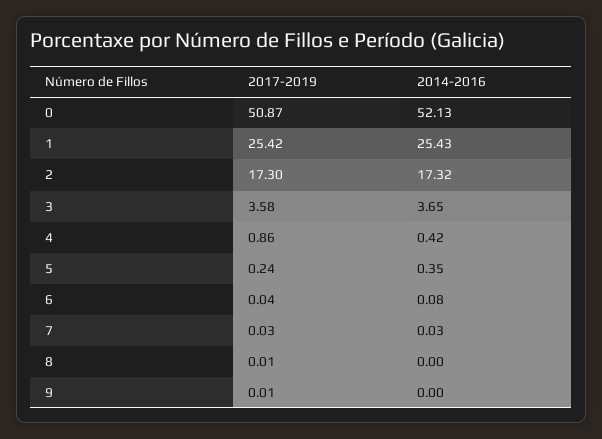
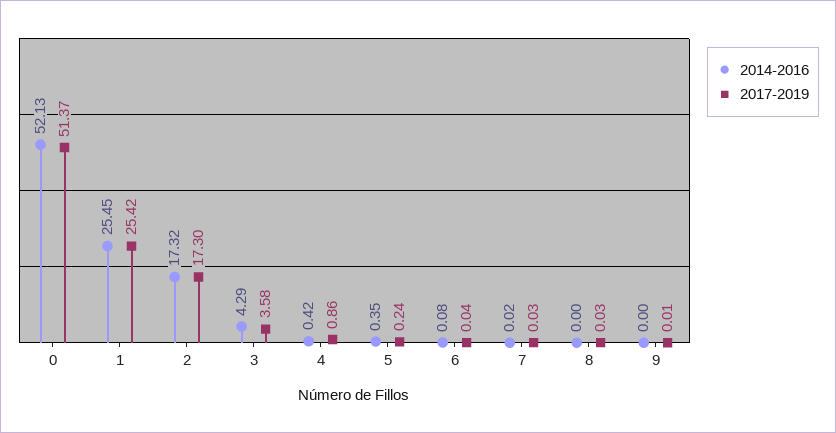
  {
    "2017-2019": {
-     "0": 50.87,
+     "0": 51.37,
      "1": 25.42,
      "2": 17.3,
      "3": 3.58,
      "4": 0.86,
      "5": 0.24,
      "6": 0.04,
      "7": 0.03,
-     "8": 0.01,
+     "8": 0.03,
      "9": 0.01
    },
    "2014-2016": {
      "0": 52.13,
-     "1": 25.43,
+     "1": 25.45,
      "2": 17.32,
-     "3": 3.65,
+     "3": 4.29,
      "4": 0.42,
      "5": 0.35,
      "6": 0.08,
-     "7": 0.03,
+     "7": 0.02,
      "8": 0,
      "9": 0
    }
  }

